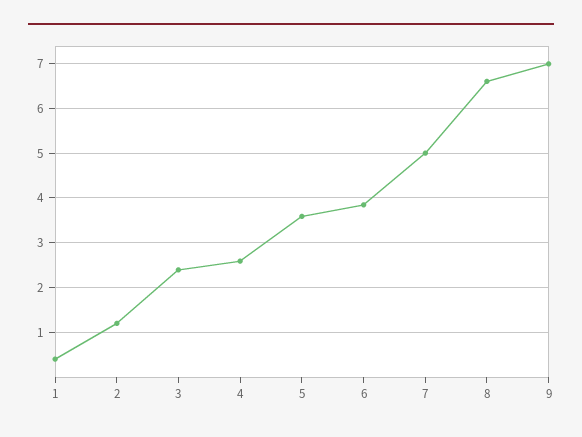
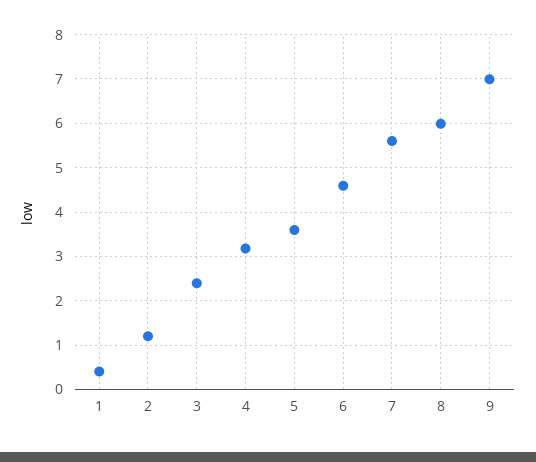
  {
    "1": 0.4,
    "2": 1.2,
    "3": 2.4,
-   "4": 2.6,
+   "4": 3.2,
    "5": 3.6,
-   "6": 3.8,
+   "6": 4.6,
-   "7": 5,
+   "7": 5.6,
-   "8": 6.6,
+   "8": 6,
    "9": 7
  }

